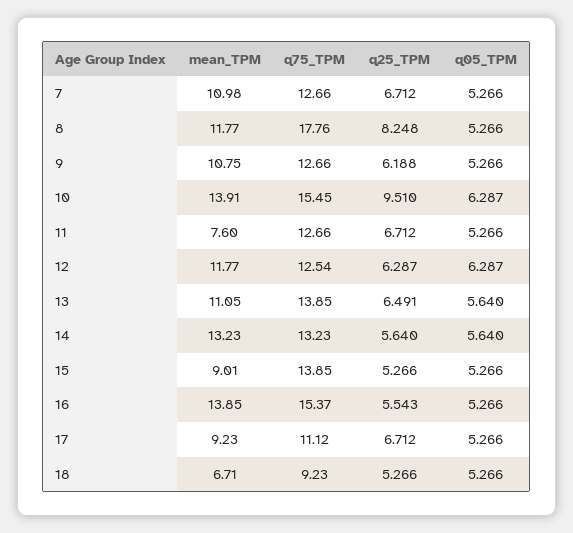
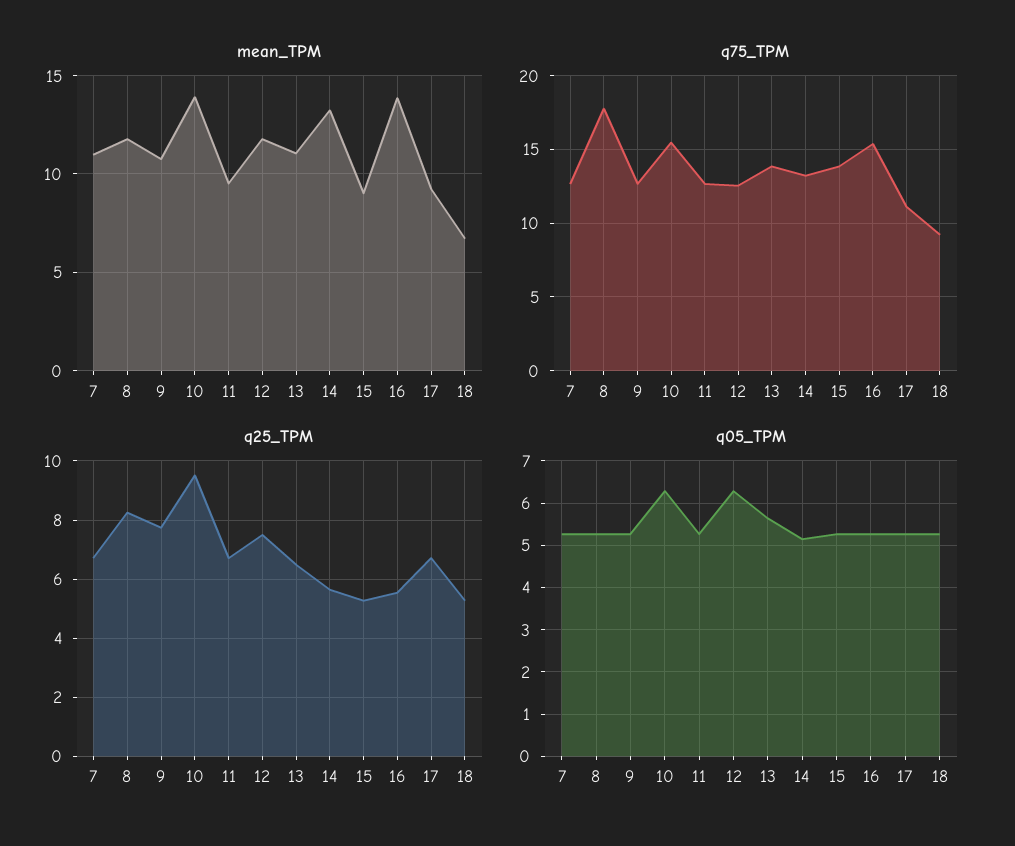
  {
    "mean_TPM": {
      "7": 10.98,
      "8": 11.77,
      "9": 10.75,
      "10": 13.91,
-     "11": 7.6,
+     "11": 9.5,
      "12": 11.77,
      "13": 11.05,
      "14": 13.23,
      "15": 9.01,
      "16": 13.85,
      "17": 9.23,
      "18": 6.71
    },
    "q75_TPM": {
      "7": 12.66,
      "8": 17.76,
      "9": 12.66,
      "10": 15.45,
      "11": 12.66,
      "12": 12.54,
      "13": 13.85,
      "14": 13.23,
      "15": 13.85,
      "16": 15.37,
      "17": 11.12,
      "18": 9.23
    },
    "q25_TPM": {
      "7": 6.712,
      "8": 8.248,
-     "9": 6.188,
+     "9": 7.75,
      "10": 9.51,
      "11": 6.712,
-     "12": 6.287,
+     "12": 7.5,
      "13": 6.491,
      "14": 5.64,
      "15": 5.266,
      "16": 5.543,
      "17": 6.712,
      "18": 5.266
    },
    "q05_TPM": {
      "7": 5.266,
      "8": 5.266,
      "9": 5.266,
      "10": 6.287,
      "11": 5.266,
      "12": 6.287,
      "13": 5.64,
-     "14": 5.64,
+     "14": 5.2,
      "15": 5.266,
      "16": 5.266,
      "17": 5.266,
      "18": 5.266
    }
  }

